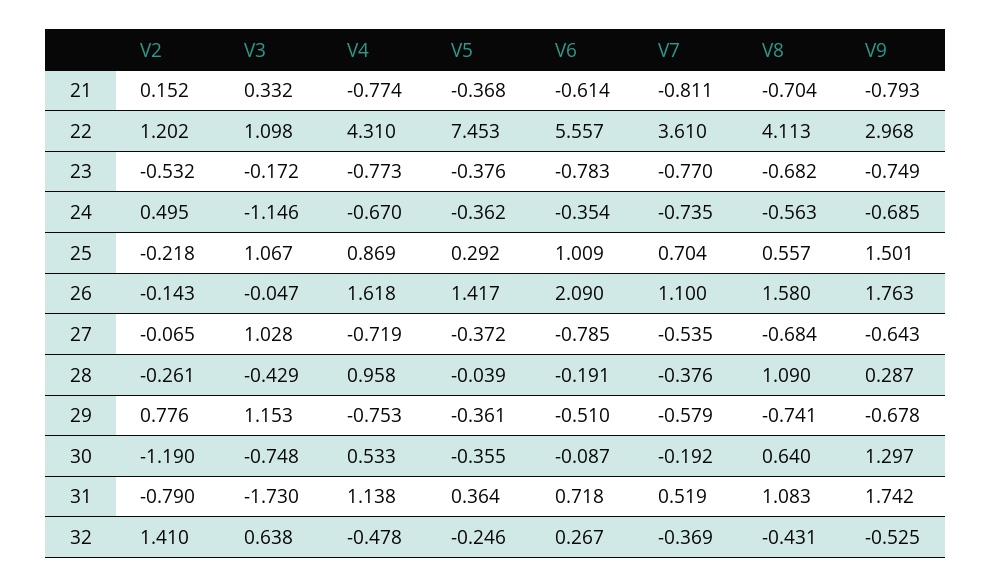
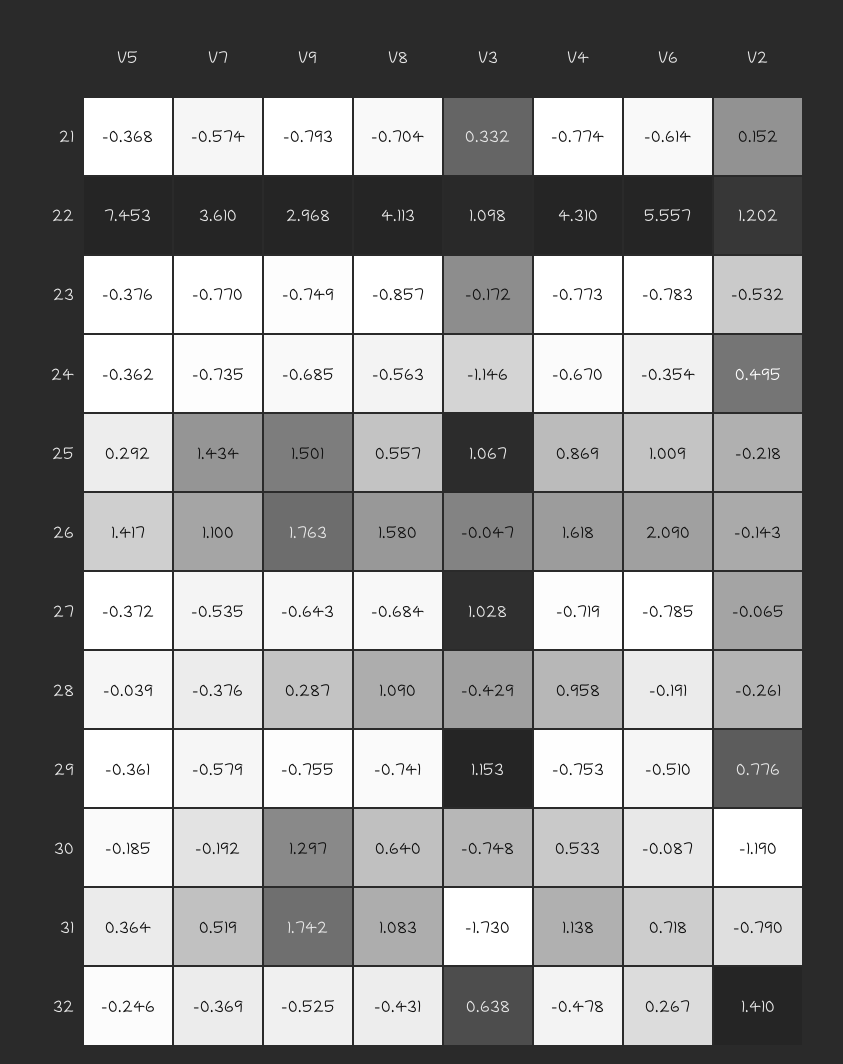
  {
    "V2": {
      "21": 0.152,
      "22": 1.202,
      "23": -0.532,
      "24": 0.495,
      "25": -0.218,
      "26": -0.143,
      "27": -0.065,
      "28": -0.261,
      "29": 0.776,
      "30": -1.19,
      "31": -0.79,
      "32": 1.41
    },
    "V3": {
      "21": 0.332,
      "22": 1.098,
      "23": -0.172,
      "24": -1.146,
      "25": 1.067,
      "26": -0.047,
      "27": 1.028,
      "28": -0.429,
      "29": 1.153,
      "30": -0.748,
      "31": -1.73,
      "32": 0.638
    },
    "V4": {
      "21": -0.774,
      "22": 4.31,
      "23": -0.773,
      "24": -0.67,
      "25": 0.869,
      "26": 1.618,
      "27": -0.719,
      "28": 0.958,
      "29": -0.753,
      "30": 0.533,
      "31": 1.138,
      "32": -0.478
    },
    "V5": {
      "21": -0.368,
      "22": 7.453,
      "23": -0.376,
      "24": -0.362,
      "25": 0.292,
      "26": 1.417,
      "27": -0.372,
      "28": -0.039,
      "29": -0.361,
-     "30": -0.355,
+     "30": -0.185,
      "31": 0.364,
      "32": -0.246
    },
    "V6": {
      "21": -0.614,
      "22": 5.557,
      "23": -0.783,
      "24": -0.354,
      "25": 1.009,
      "26": 2.09,
      "27": -0.785,
      "28": -0.191,
      "29": -0.51,
      "30": -0.087,
      "31": 0.718,
      "32": 0.267
    },
    "V7": {
-     "21": -0.811,
+     "21": -0.574,
      "22": 3.61,
      "23": -0.77,
      "24": -0.735,
-     "25": 0.704,
+     "25": 1.434,
      "26": 1.1,
      "27": -0.535,
      "28": -0.376,
      "29": -0.579,
      "30": -0.192,
      "31": 0.519,
      "32": -0.369
    },
    "V8": {
      "21": -0.704,
      "22": 4.113,
-     "23": -0.682,
+     "23": -0.857,
      "24": -0.563,
      "25": 0.557,
      "26": 1.58,
      "27": -0.684,
      "28": 1.09,
      "29": -0.741,
      "30": 0.64,
      "31": 1.083,
      "32": -0.431
    },
    "V9": {
      "21": -0.793,
      "22": 2.968,
      "23": -0.749,
      "24": -0.685,
      "25": 1.501,
      "26": 1.763,
      "27": -0.643,
      "28": 0.287,
-     "29": -0.678,
+     "29": -0.755,
      "30": 1.297,
      "31": 1.742,
      "32": -0.525
    }
  }

